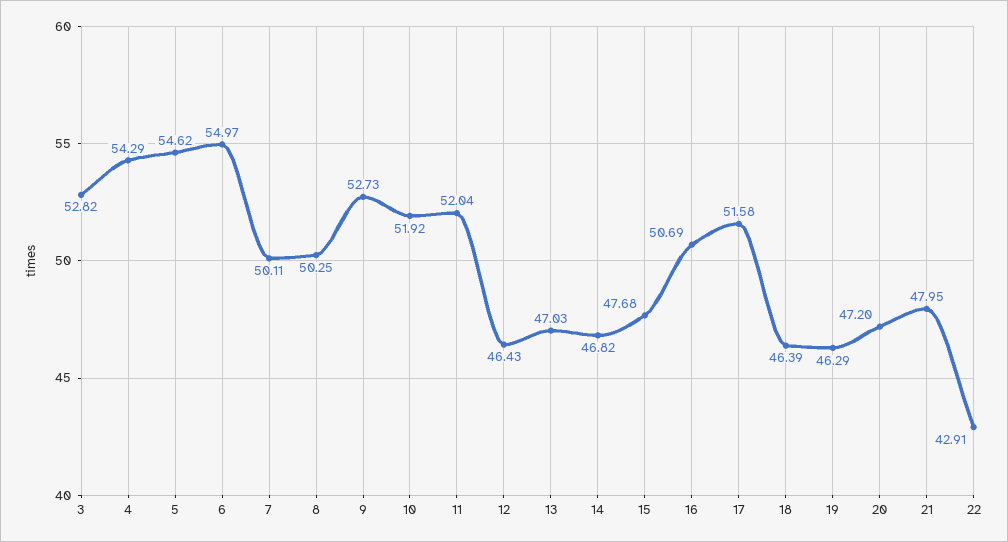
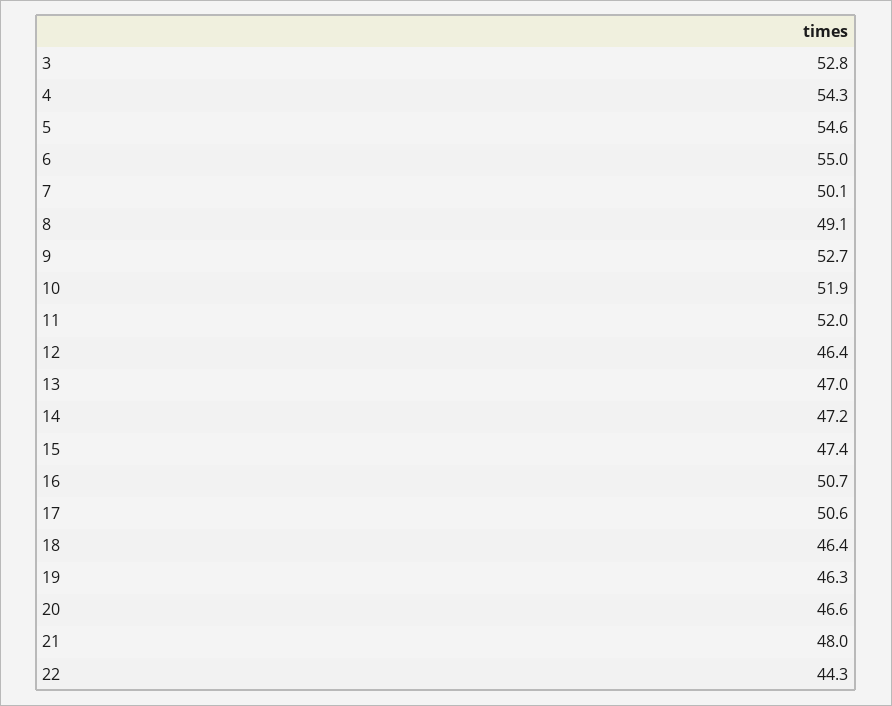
  {
    "3": 52.82,
    "4": 54.29,
    "5": 54.62,
    "6": 54.97,
    "7": 50.11,
-   "8": 50.25,
+   "8": 49.1,
    "9": 52.73,
    "10": 51.92,
    "11": 52.04,
    "12": 46.43,
    "13": 47.03,
-   "14": 46.82,
+   "14": 47.2,
-   "15": 47.68,
+   "15": 47.4,
    "16": 50.69,
-   "17": 51.58,
+   "17": 50.6,
    "18": 46.39,
    "19": 46.29,
-   "20": 47.2,
+   "20": 46.6,
    "21": 47.95,
-   "22": 42.91
+   "22": 44.3
  }

